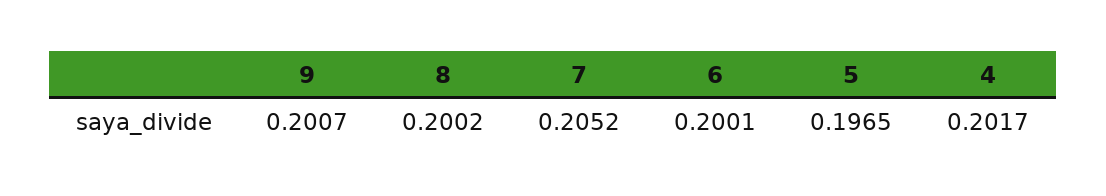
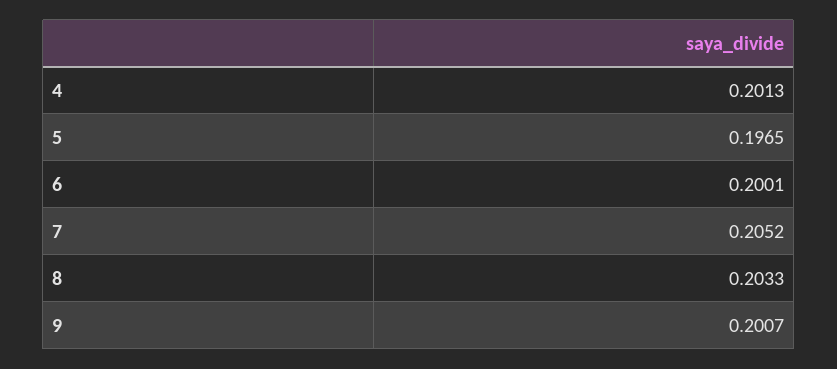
  {
    "9": 0.2007,
-   "8": 0.2002,
+   "8": 0.2033,
    "7": 0.2052,
    "6": 0.2001,
    "5": 0.1965,
-   "4": 0.2017
+   "4": 0.2013
  }

